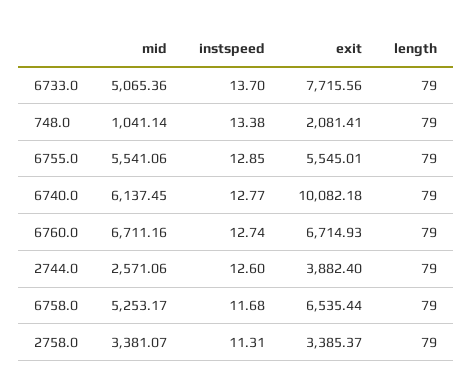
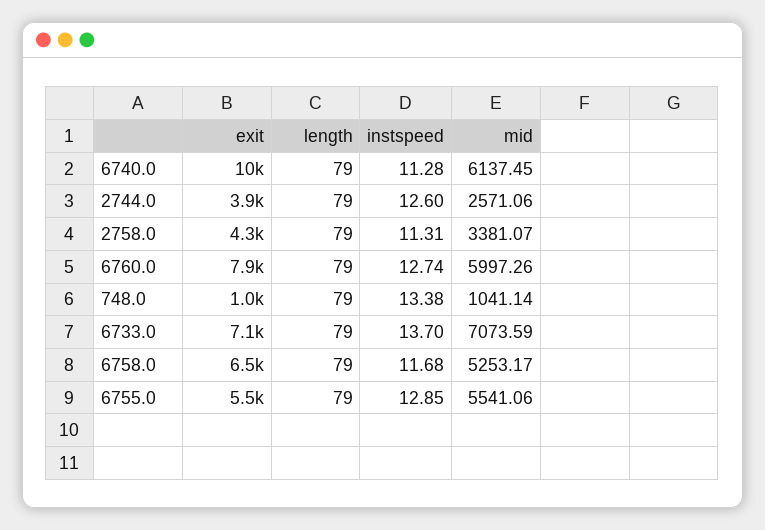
  {
    "mid": {
-     "6733.0": 5065.36,
+     "6733.0": 7073.59,
      "748.0": 1041.14,
      "6755.0": 5541.06,
      "6740.0": 6137.45,
-     "6760.0": 6711.16,
+     "6760.0": 5997.26,
      "2744.0": 2571.06,
      "6758.0": 5253.17,
      "2758.0": 3381.07
    },
    "instspeed": {
      "6733.0": 13.7,
      "748.0": 13.38,
      "6755.0": 12.85,
-     "6740.0": 12.77,
+     "6740.0": 11.28,
      "6760.0": 12.74,
      "2744.0": 12.6,
      "6758.0": 11.68,
      "2758.0": 11.31
    },
    "exit": {
-     "6733.0": 7715.56,
+     "6733.0": 7100,
-     "748.0": 2081.41,
+     "748.0": 1000,
      "6755.0": 5545.01,
      "6740.0": 10082.18,
-     "6760.0": 6714.93,
+     "6760.0": 7900,
      "2744.0": 3882.4,
      "6758.0": 6535.44,
-     "2758.0": 3385.37
+     "2758.0": 4300
    },
    "length": {
      "6733.0": 79,
      "748.0": 79,
      "6755.0": 79,
      "6740.0": 79,
      "6760.0": 79,
      "2744.0": 79,
      "6758.0": 79,
      "2758.0": 79
    }
  }

